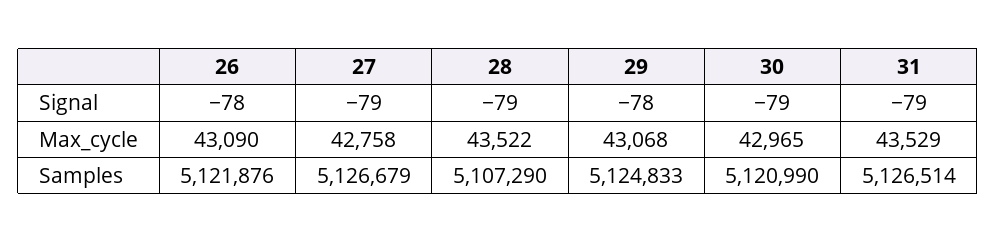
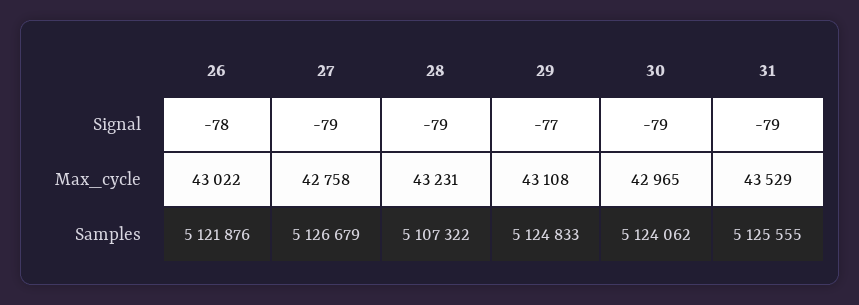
  {
    "26": {
      "Signal": -78,
-     "Max_cycle": 43090,
+     "Max_cycle": 43022,
      "Samples": 5121876
    },
    "27": {
      "Signal": -79,
      "Max_cycle": 42758,
      "Samples": 5126679
    },
    "28": {
      "Signal": -79,
-     "Max_cycle": 43522,
+     "Max_cycle": 43231,
-     "Samples": 5107290
+     "Samples": 5107322
    },
    "29": {
-     "Signal": -78,
+     "Signal": -77,
-     "Max_cycle": 43068,
+     "Max_cycle": 43108,
      "Samples": 5124833
    },
    "30": {
      "Signal": -79,
      "Max_cycle": 42965,
-     "Samples": 5120990
+     "Samples": 5124062
    },
    "31": {
      "Signal": -79,
      "Max_cycle": 43529,
-     "Samples": 5126514
+     "Samples": 5125555
    }
  }

